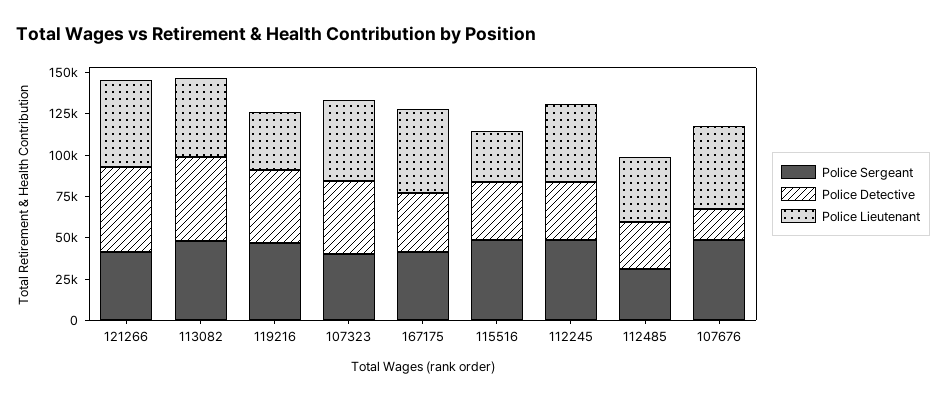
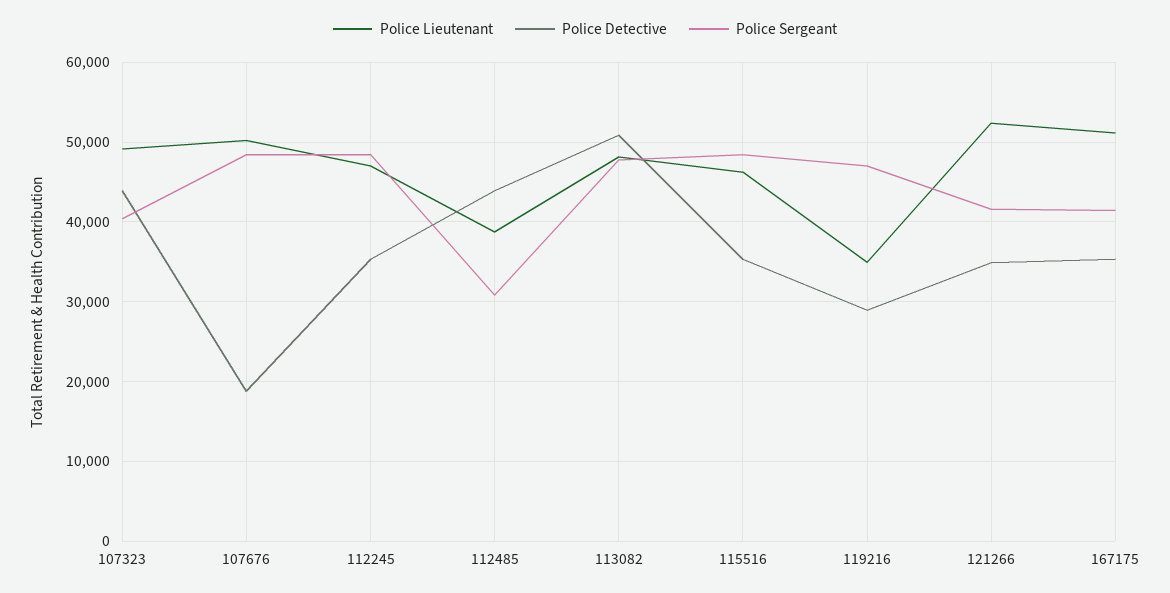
  {
    "Police Sergeant": {
      "121266": 42000,
      "113082": 48000,
      "119216": 47000,
      "107323": 40000,
      "167175": 41000,
      "115516": 48000,
      "112245": 48000,
      "112485": 31000,
      "107676": 48000
    },
    "Police Detective": {
-     "121266": 50000,
+     "121266": 35000,
      "113082": 51000,
-     "119216": 45000,
+     "119216": 29000,
      "107323": 44000,
      "167175": 35000,
      "115516": 35000,
      "112245": 35000,
-     "112485": 30000,
+     "112485": 44000,
      "107676": 19000
    },
    "Police Lieutenant": {
      "121266": 52000,
      "113082": 48000,
      "119216": 35000,
      "107323": 49000,
      "167175": 51000,
-     "115516": 30000,
+     "115516": 46000,
      "112245": 47000,
      "112485": 39000,
      "107676": 50000
    }
  }

